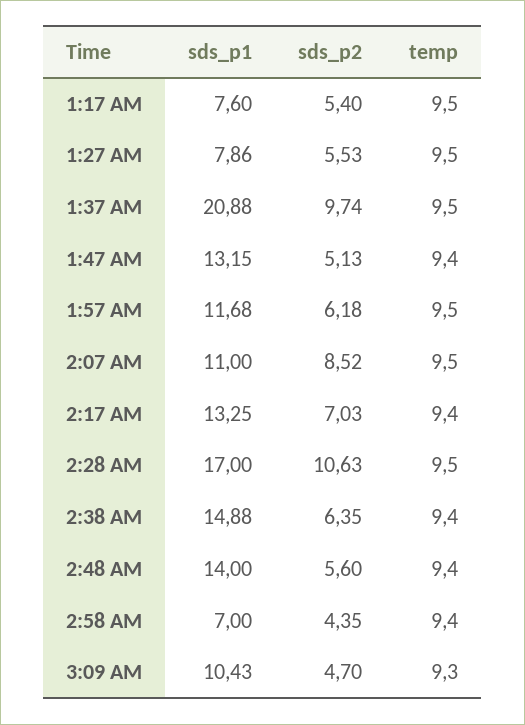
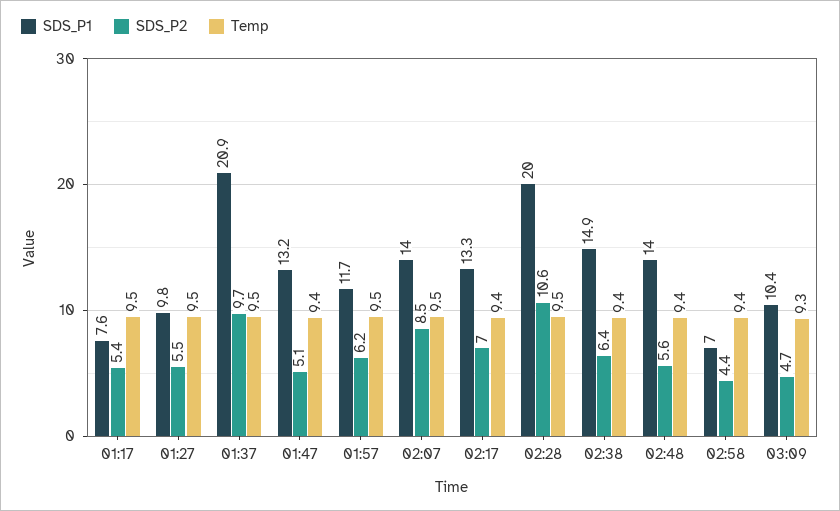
  {
    "sds_p1": {
      "1:17 AM": 7.6,
-     "1:27 AM": 7.86,
+     "1:27 AM": 9.8,
      "1:37 AM": 20.88,
      "1:47 AM": 13.15,
      "1:57 AM": 11.68,
-     "2:07 AM": 11,
+     "2:07 AM": 14,
      "2:17 AM": 13.25,
-     "2:28 AM": 17,
+     "2:28 AM": 20,
      "2:38 AM": 14.88,
      "2:48 AM": 14,
      "2:58 AM": 7,
      "3:09 AM": 10.43
    },
    "sds_p2": {
      "1:17 AM": 5.4,
      "1:27 AM": 5.53,
      "1:37 AM": 9.74,
      "1:47 AM": 5.13,
      "1:57 AM": 6.18,
      "2:07 AM": 8.52,
      "2:17 AM": 7.03,
      "2:28 AM": 10.63,
      "2:38 AM": 6.35,
      "2:48 AM": 5.6,
      "2:58 AM": 4.35,
      "3:09 AM": 4.7
    },
    "temp": {
      "1:17 AM": 9.5,
      "1:27 AM": 9.5,
      "1:37 AM": 9.5,
      "1:47 AM": 9.4,
      "1:57 AM": 9.5,
      "2:07 AM": 9.5,
      "2:17 AM": 9.4,
      "2:28 AM": 9.5,
      "2:38 AM": 9.4,
      "2:48 AM": 9.4,
      "2:58 AM": 9.4,
      "3:09 AM": 9.3
    }
  }

